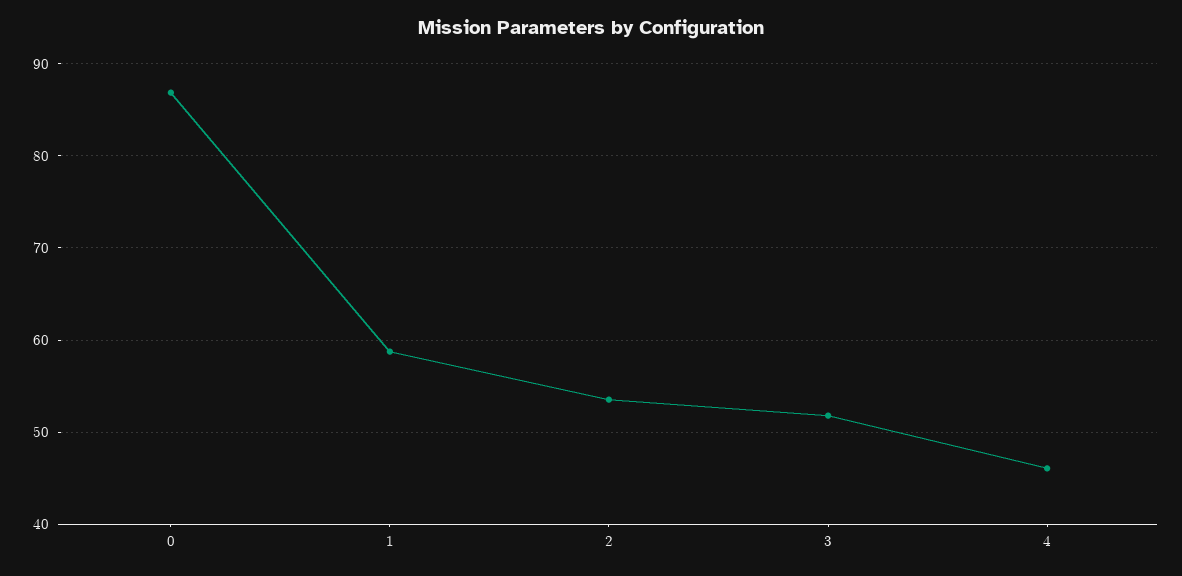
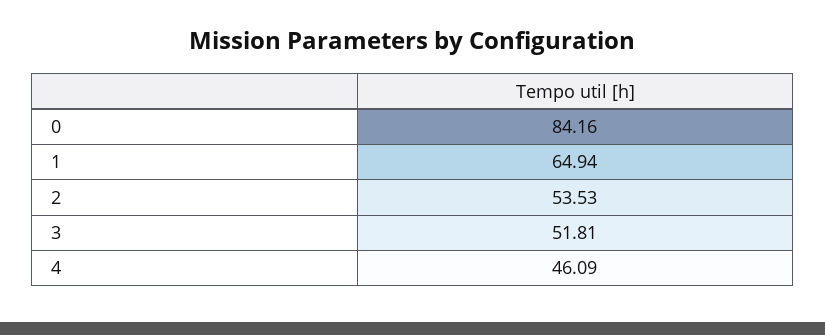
  {
-   "0": 87,
+   "0": 84.16,
-   "1": 59,
+   "1": 64.94,
    "2": 53.53,
    "3": 51.81,
    "4": 46.09
  }

